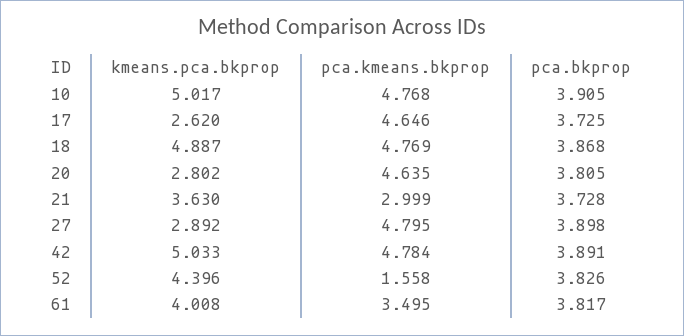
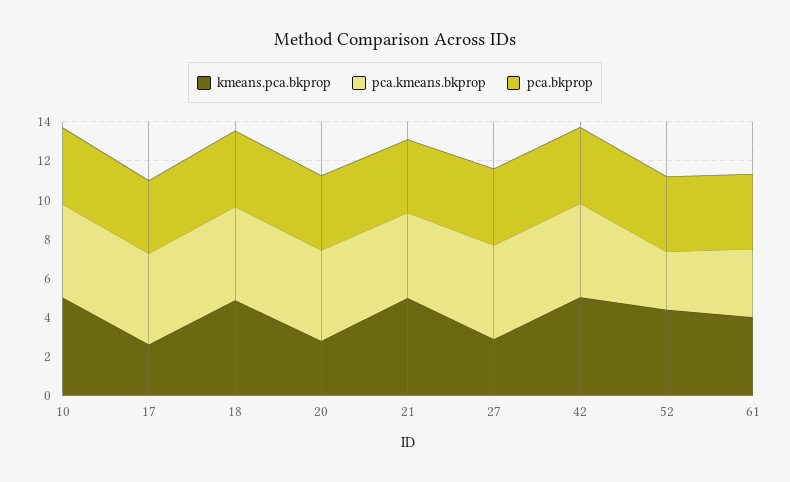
  {
    "kmeans.pca.bkprop": {
      "10": 5.017,
      "17": 2.62,
      "18": 4.887,
      "20": 2.802,
-     "21": 3.63,
+     "21": 5,
      "27": 2.892,
      "42": 5.033,
      "52": 4.396,
      "61": 4.008
    },
    "pca.kmeans.bkprop": {
      "10": 4.768,
      "17": 4.646,
      "18": 4.769,
      "20": 4.635,
-     "21": 2.999,
+     "21": 4.5,
      "27": 4.795,
      "42": 4.784,
-     "52": 1.558,
+     "52": 3,
      "61": 3.495
    },
    "pca.bkprop": {
      "10": 3.905,
      "17": 3.725,
      "18": 3.868,
      "20": 3.805,
      "21": 3.728,
      "27": 3.898,
      "42": 3.891,
      "52": 3.826,
      "61": 3.817
    }
  }

